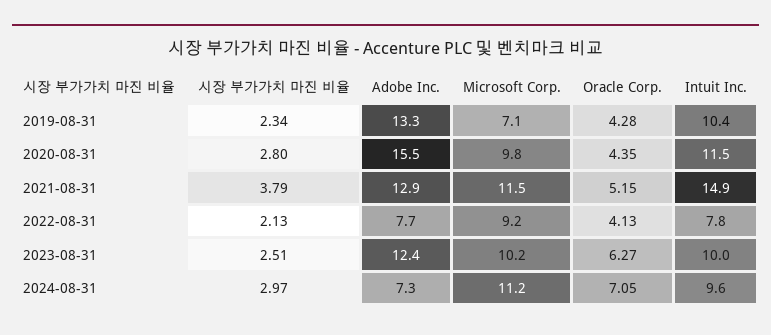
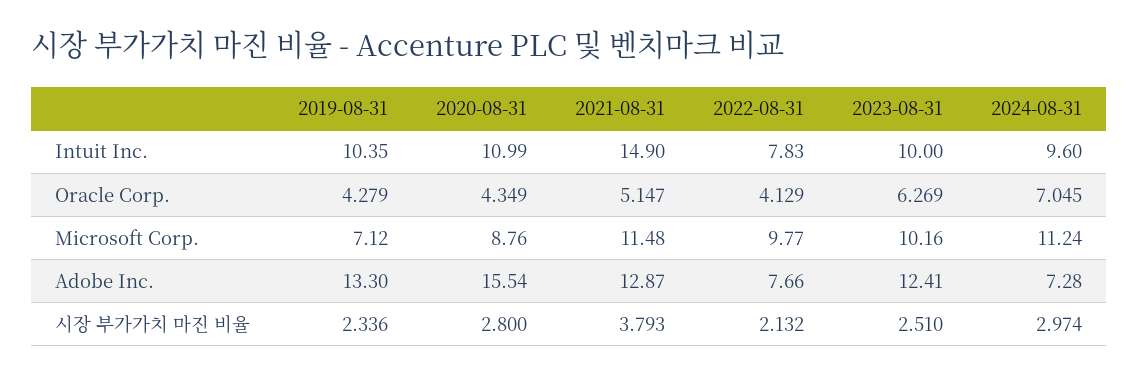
  {
    "시장 부가가치 마진 비율": {
      "2019-08-31": 2.336,
      "2020-08-31": 2.8,
      "2021-08-31": 3.793,
      "2022-08-31": 2.132,
      "2023-08-31": 2.51,
      "2024-08-31": 2.974
    },
    "Adobe Inc.": {
      "2019-08-31": 13.3,
      "2020-08-31": 15.54,
      "2021-08-31": 12.87,
      "2022-08-31": 7.66,
      "2023-08-31": 12.41,
      "2024-08-31": 7.28
    },
    "Microsoft Corp.": {
      "2019-08-31": 7.12,
-     "2020-08-31": 9.8,
+     "2020-08-31": 8.76,
      "2021-08-31": 11.48,
-     "2022-08-31": 9.2,
+     "2022-08-31": 9.77,
      "2023-08-31": 10.16,
      "2024-08-31": 11.24
    },
    "Oracle Corp.": {
      "2019-08-31": 4.279,
      "2020-08-31": 4.349,
      "2021-08-31": 5.147,
      "2022-08-31": 4.129,
      "2023-08-31": 6.269,
      "2024-08-31": 7.045
    },
    "Intuit Inc.": {
      "2019-08-31": 10.35,
-     "2020-08-31": 11.5,
+     "2020-08-31": 10.99,
      "2021-08-31": 14.9,
      "2022-08-31": 7.83,
      "2023-08-31": 10,
      "2024-08-31": 9.6
    }
  }

